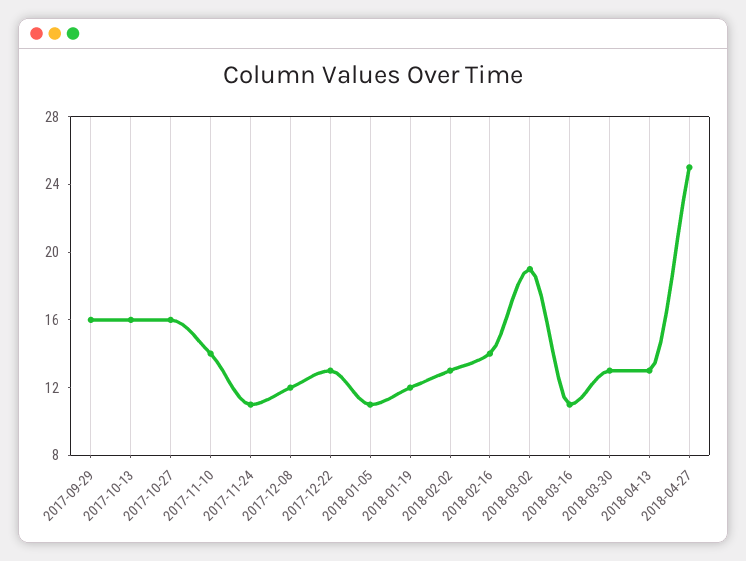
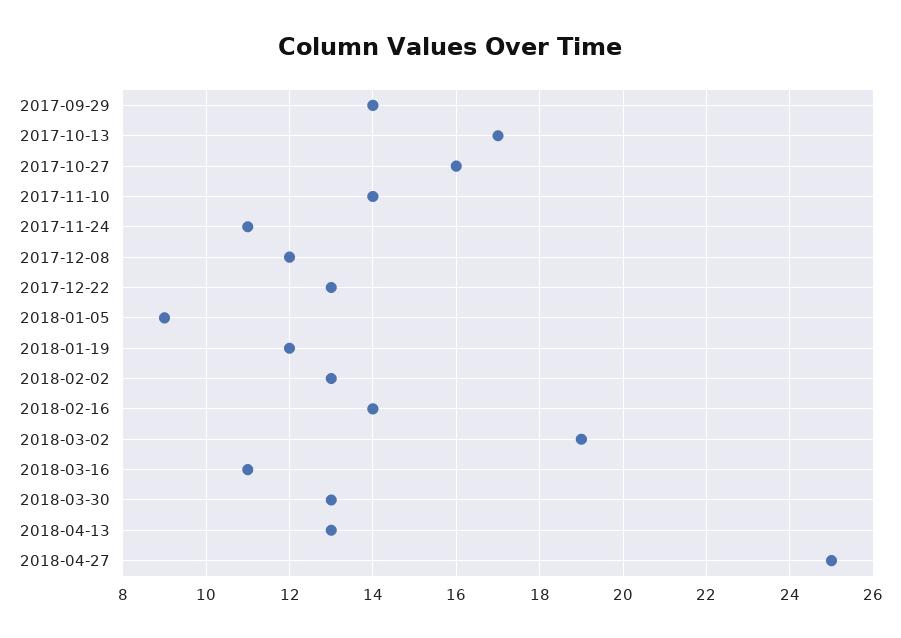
  {
-   "2017-09-29": 16,
+   "2017-09-29": 14,
-   "2017-10-13": 16,
+   "2017-10-13": 17,
    "2017-10-27": 16,
    "2017-11-10": 14,
    "2017-11-24": 11,
    "2017-12-08": 12,
    "2017-12-22": 13,
-   "2018-01-05": 11,
+   "2018-01-05": 9,
    "2018-01-19": 12,
    "2018-02-02": 13,
    "2018-02-16": 14,
    "2018-03-02": 19,
    "2018-03-16": 11,
    "2018-03-30": 13,
    "2018-04-13": 13,
    "2018-04-27": 25
  }

